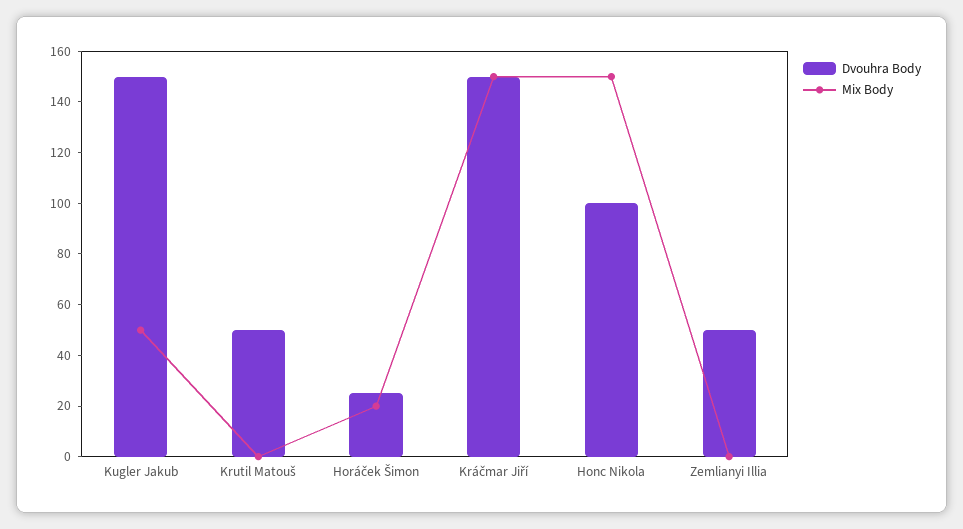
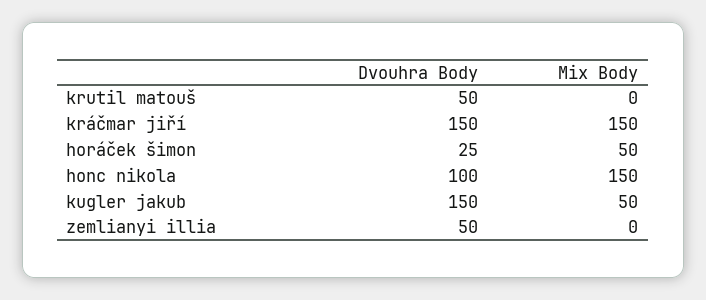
  {
    "Dvouhra Body": {
      "Kugler Jakub": 150,
      "Krutil Matouš": 50,
      "Horáček Šimon": 25,
      "Kráčmar Jiří": 150,
      "Honc Nikola": 100,
      "Zemlianyi Illia": 50
    },
    "Mix Body": {
      "Kugler Jakub": 50,
      "Krutil Matouš": 0,
-     "Horáček Šimon": 20,
+     "Horáček Šimon": 50,
      "Kráčmar Jiří": 150,
      "Honc Nikola": 150,
      "Zemlianyi Illia": 0
    }
  }

